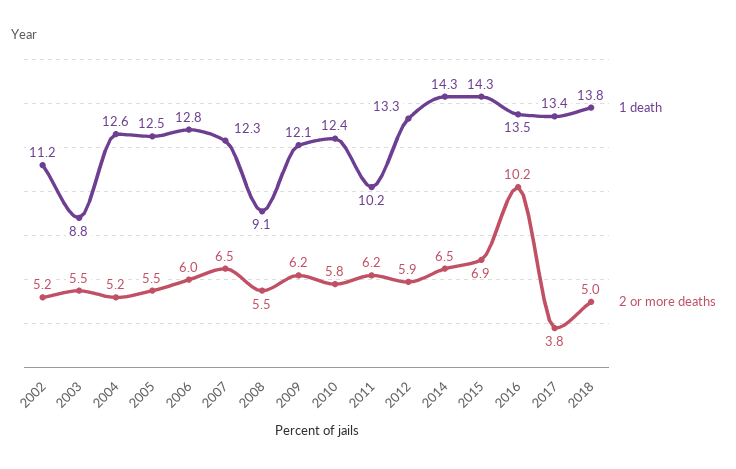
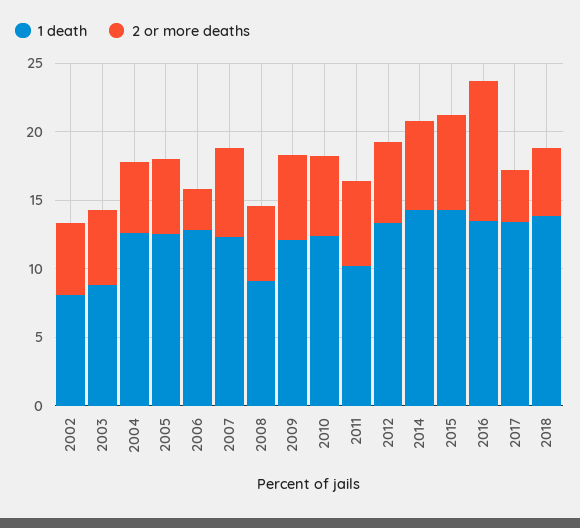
  {
    "1 death": {
-     "2002": 11.2,
+     "2002": 8,
      "2003": 8.8,
      "2004": 12.6,
      "2005": 12.5,
      "2006": 12.8,
      "2007": 12.3,
      "2008": 9.1,
      "2009": 12.1,
      "2010": 12.4,
      "2011": 10.2,
      "2012": 13.3,
      "2014": 14.3,
      "2015": 14.3,
      "2016": 13.5,
      "2017": 13.4,
      "2018": 13.8
    },
    "2 or more deaths": {
      "2002": 5.2,
      "2003": 5.5,
      "2004": 5.2,
      "2005": 5.5,
-     "2006": 6,
+     "2006": 3,
      "2007": 6.5,
      "2008": 5.5,
      "2009": 6.2,
      "2010": 5.8,
      "2011": 6.2,
      "2012": 5.9,
      "2014": 6.5,
      "2015": 6.9,
      "2016": 10.2,
      "2017": 3.8,
      "2018": 5
    }
  }

